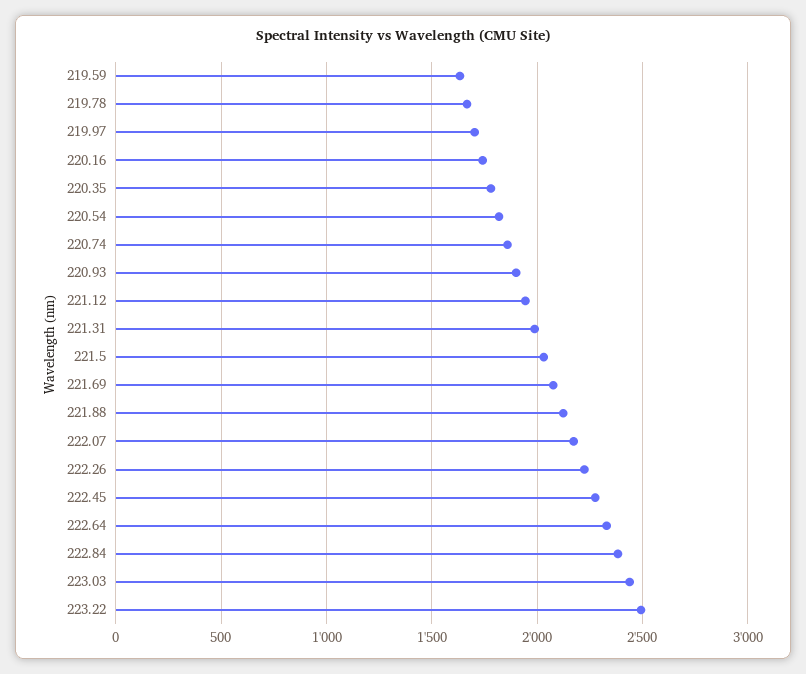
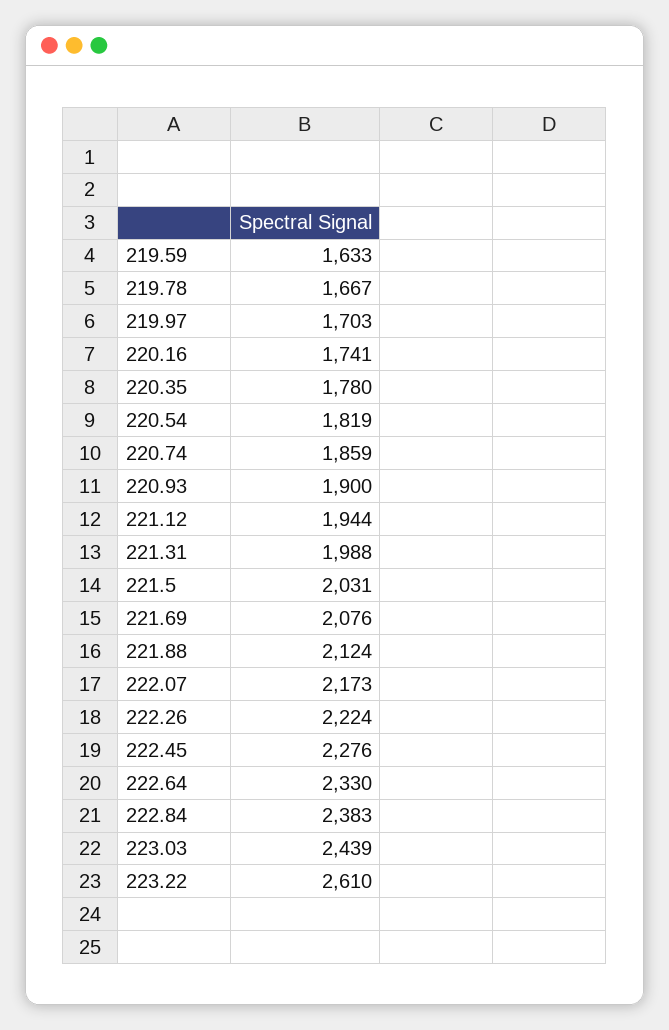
  {
    "219.59": 1633,
    "219.78": 1667,
    "219.97": 1703,
    "220.16": 1741,
    "220.35": 1780,
    "220.54": 1819,
    "220.74": 1859,
    "220.93": 1900,
    "221.12": 1944,
    "221.31": 1988,
    "221.5": 2031,
    "221.69": 2076,
    "221.88": 2124,
    "222.07": 2173,
    "222.26": 2224,
    "222.45": 2276,
    "222.64": 2330,
    "222.84": 2383,
    "223.03": 2439,
-   "223.22": 2500
+   "223.22": 2610
  }

